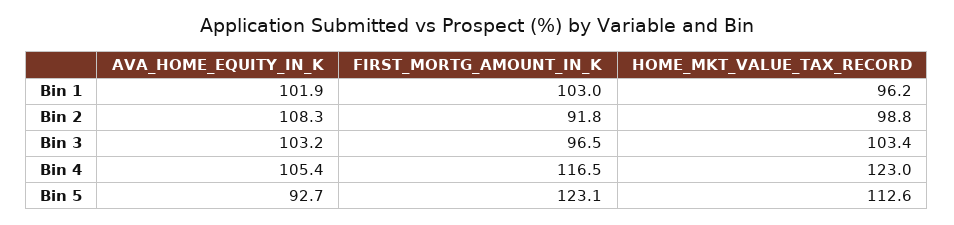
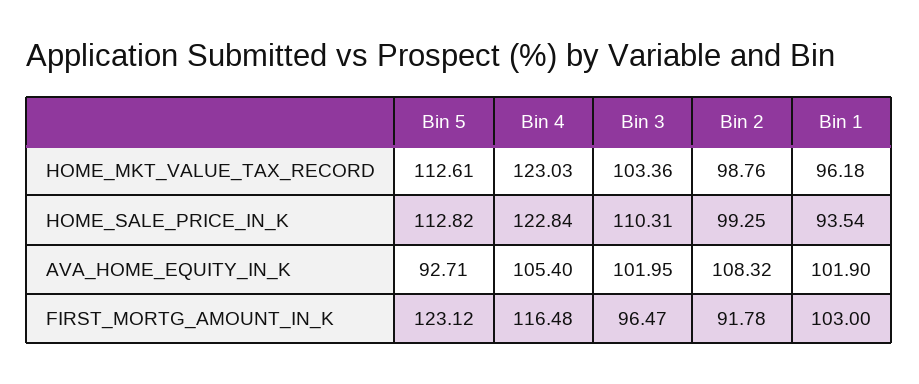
  {
    "AVA_HOME_EQUITY_IN_K": {
      "Bin 1": 101.9,
      "Bin 2": 108.32,
-     "Bin 3": 103.2,
+     "Bin 3": 101.95,
      "Bin 4": 105.4,
      "Bin 5": 92.71
    },
    "FIRST_MORTG_AMOUNT_IN_K": {
      "Bin 1": 103,
      "Bin 2": 91.78,
      "Bin 3": 96.47,
      "Bin 4": 116.48,
      "Bin 5": 123.12
    },
    "HOME_MKT_VALUE_TAX_RECORD": {
      "Bin 1": 96.18,
      "Bin 2": 98.76,
      "Bin 3": 103.36,
      "Bin 4": 123.03,
      "Bin 5": 112.61
-   }
+   },
+   "HOME_SALE_PRICE_IN_K": {
+     "Bin 5": 112.82,
+     "Bin 4": 122.84,
+     "Bin 3": 110.31,
+     "Bin 2": 99.25,
+     "Bin 1": 93.54
+   }
  }

